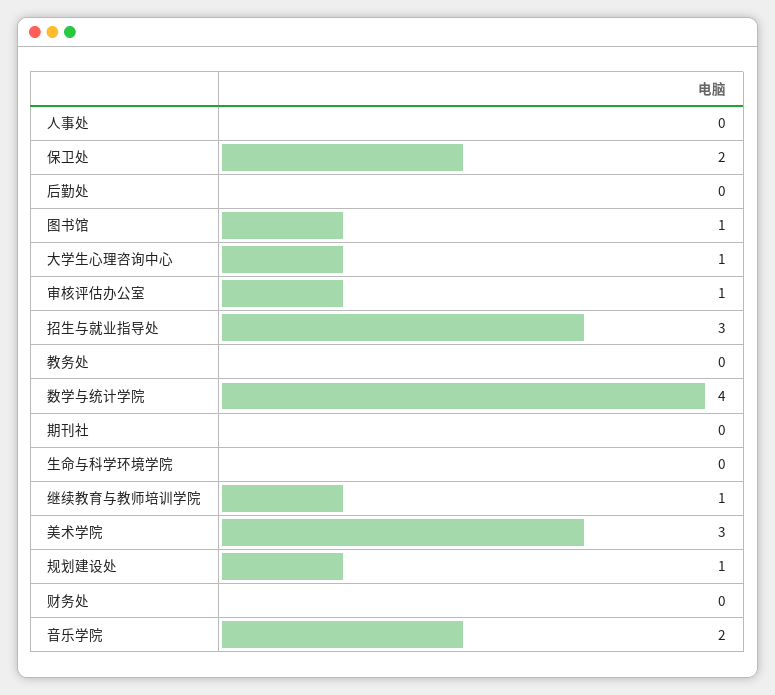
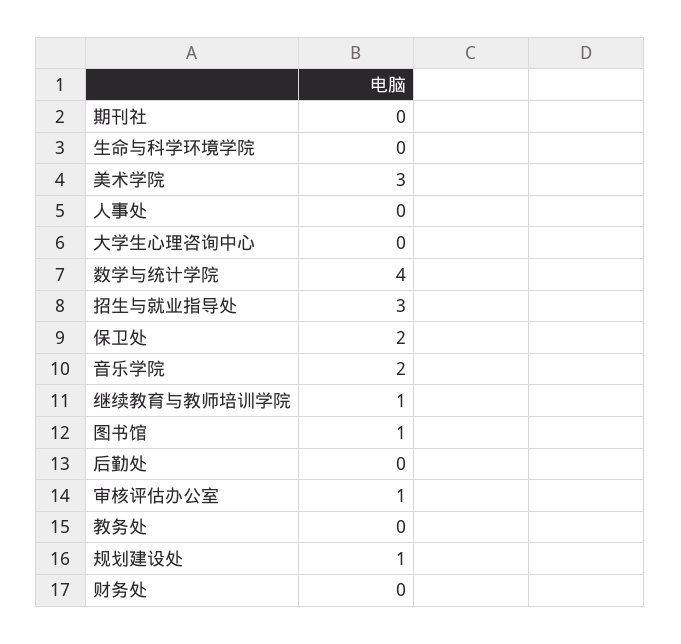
  {
    "人事处": 0,
    "保卫处": 2,
    "后勤处": 0,
    "图书馆": 1,
-   "大学生心理咨询中心": 1,
+   "大学生心理咨询中心": 0,
    "审核评估办公室": 1,
    "招生与就业指导处": 3,
    "教务处": 0,
    "数学与统计学院": 4,
    "期刊社": 0,
    "生命与科学环境学院": 0,
    "继续教育与教师培训学院": 1,
    "美术学院": 3,
    "规划建设处": 1,
    "财务处": 0,
    "音乐学院": 2
  }

